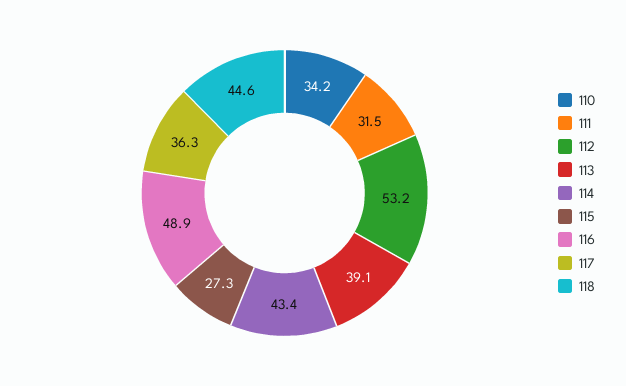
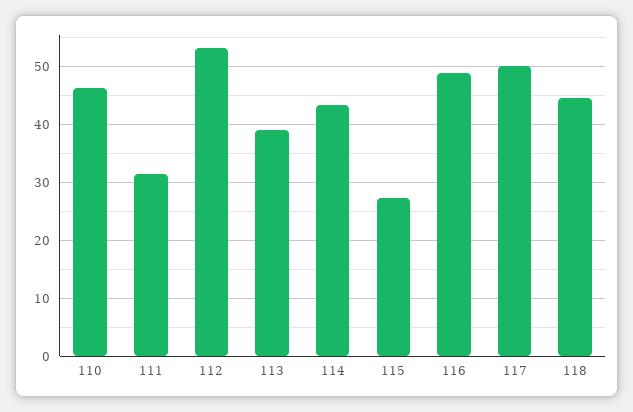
  {
-   "110": 34.2,
+   "110": 46,
    "111": 31.5,
    "112": 53.2,
    "113": 39.1,
    "114": 43.4,
    "115": 27.3,
    "116": 48.9,
-   "117": 36.3,
+   "117": 50,
    "118": 44.6
  }

